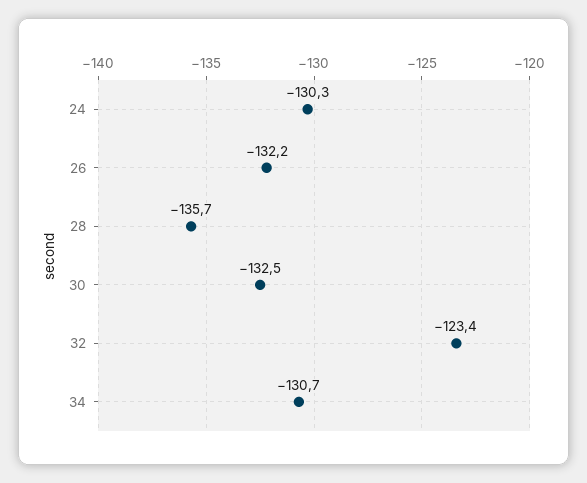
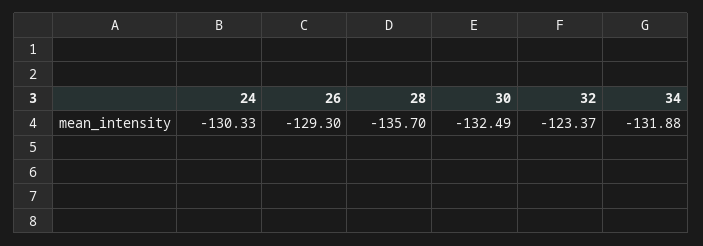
  {
    "24": -130.33,
-   "26": -132.2,
+   "26": -129.3,
    "28": -135.7,
    "30": -132.49,
    "32": -123.37,
-   "34": -130.7
+   "34": -131.88
  }

